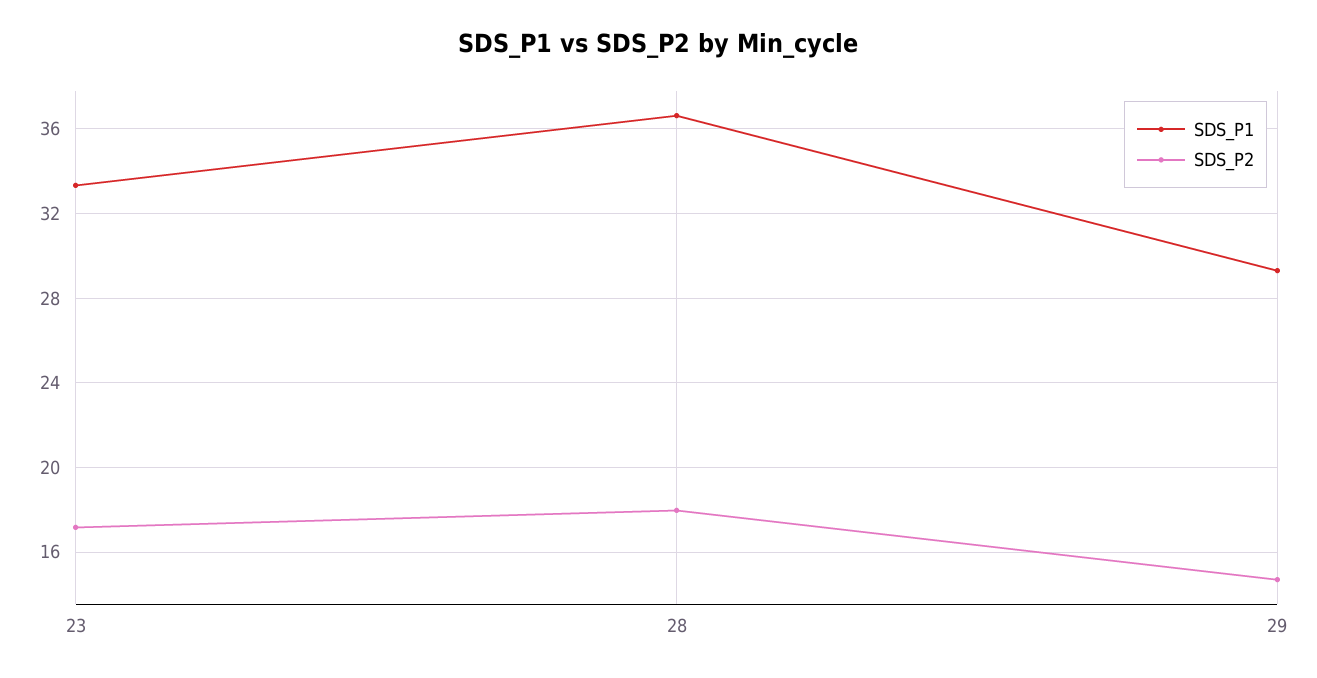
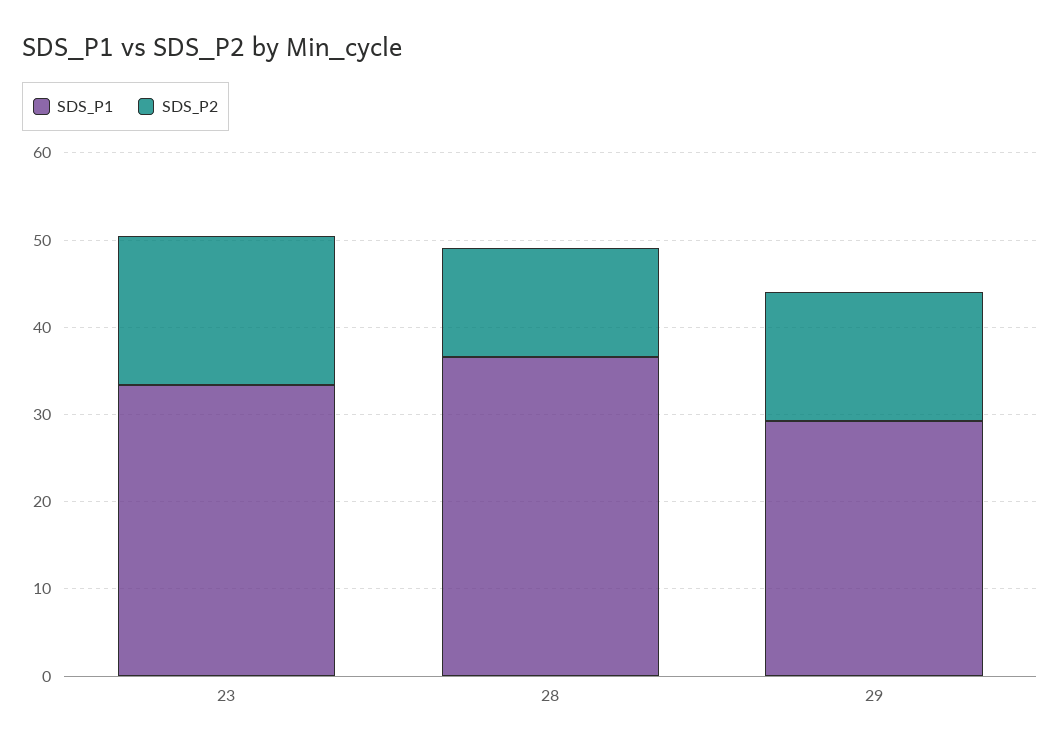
  {
    "SDS_P1": {
      "23": 33.5,
      "28": 36.5,
      "29": 29.5
    },
    "SDS_P2": {
      "23": 17,
-     "28": 18,
+     "28": 12,
      "29": 14.5
    }
  }

